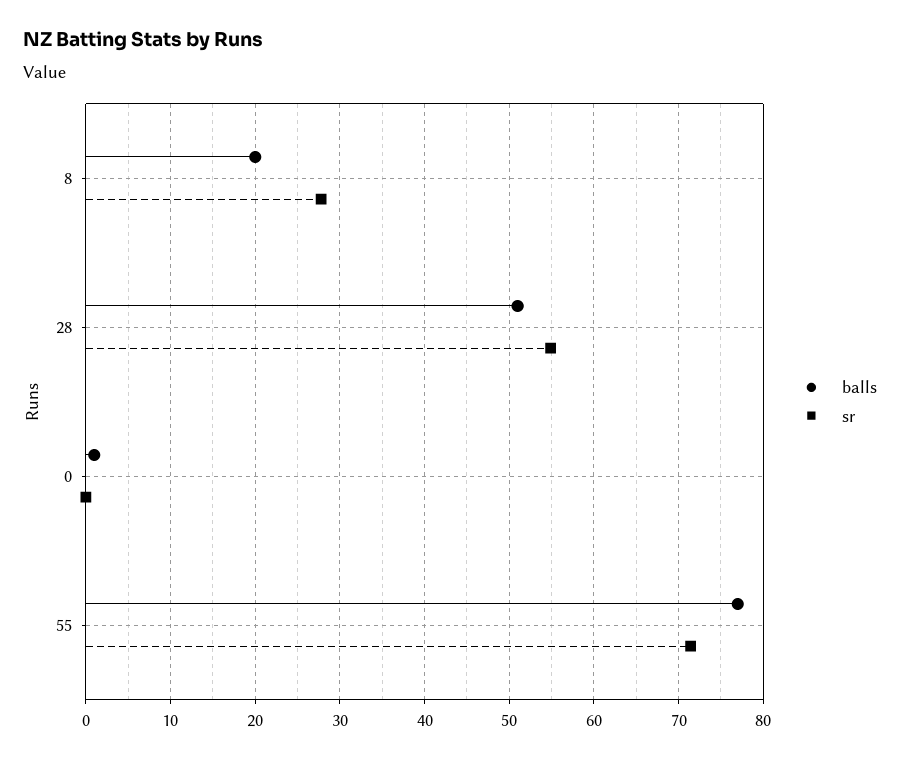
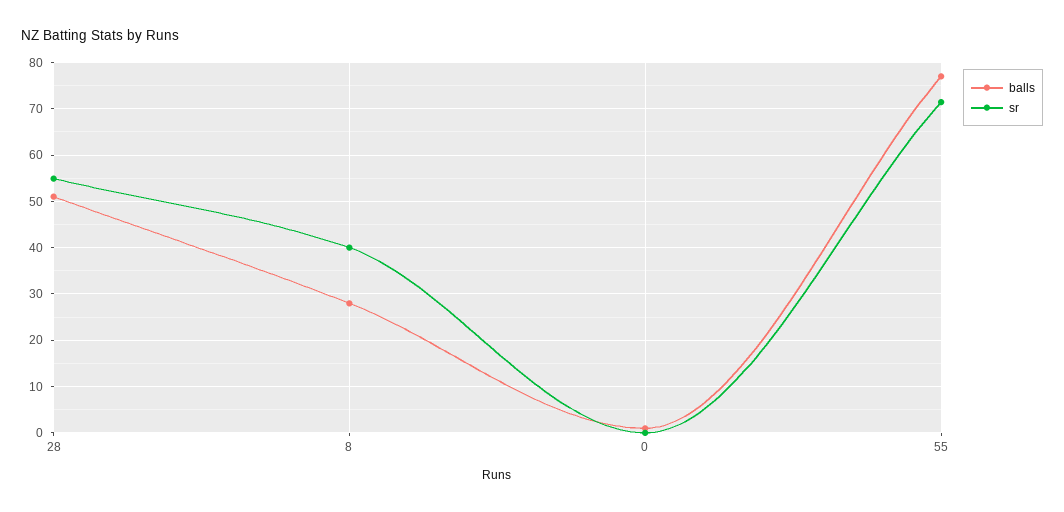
  {
    "balls": {
-     "8": 20,
+     "8": 28,
      "28": 51,
      "0": 1,
      "55": 77
    },
    "sr": {
-     "8": 28,
+     "8": 40,
      "28": 55,
      "0": 0,
      "55": 71
    }
  }

